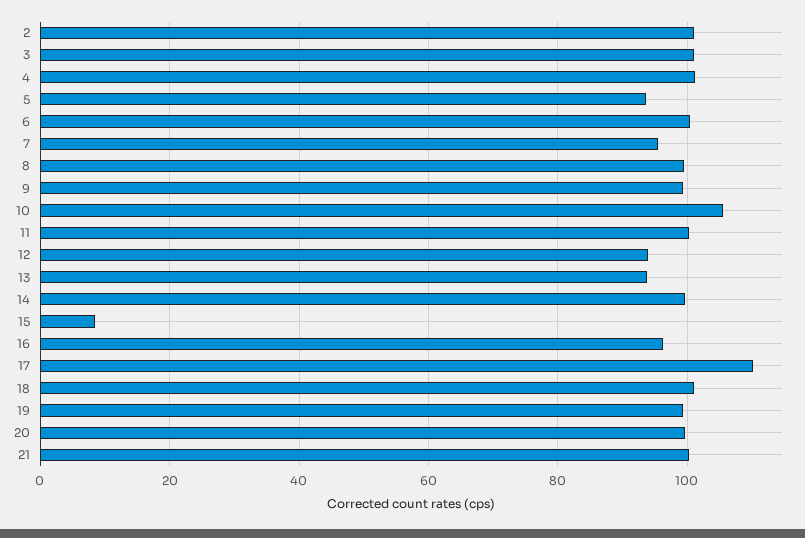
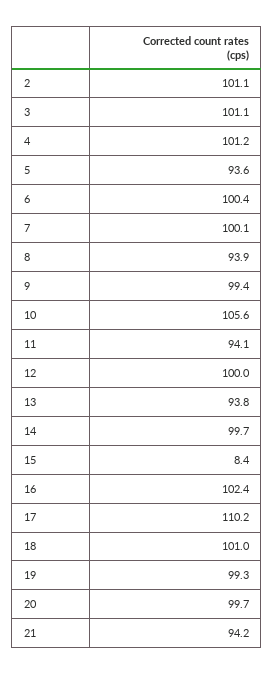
  {
    "2": 101.1,
    "3": 101.1,
    "4": 101.2,
    "5": 93.6,
    "6": 100.4,
-   "7": 96,
+   "7": 100.1,
-   "8": 100,
+   "8": 93.9,
    "9": 99.4,
    "10": 105.6,
-   "11": 100,
+   "11": 94.1,
-   "12": 94,
+   "12": 100,
    "13": 93.8,
    "14": 99.7,
    "15": 8.4,
-   "16": 96,
+   "16": 102.4,
    "17": 110.2,
    "18": 101,
    "19": 99.3,
    "20": 99.7,
-   "21": 100
+   "21": 94.2
  }

